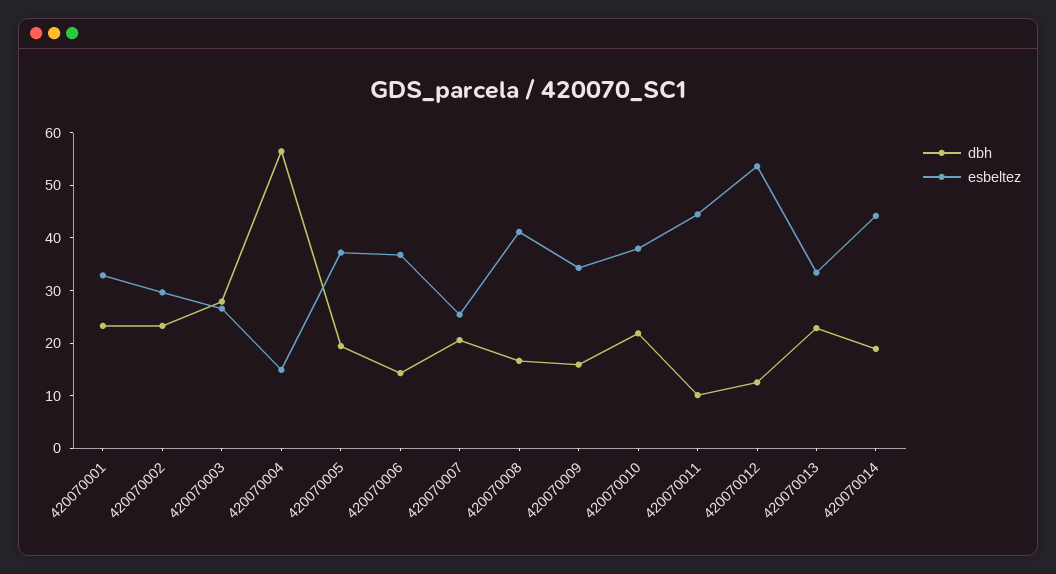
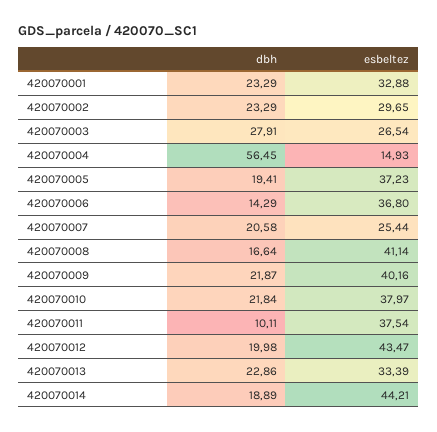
  {
    "dbh": {
      "420070001": 23.29,
      "420070002": 23.29,
      "420070003": 27.91,
      "420070004": 56.45,
      "420070005": 19.41,
      "420070006": 14.29,
      "420070007": 20.58,
      "420070008": 16.64,
-     "420070009": 16,
+     "420070009": 21.87,
      "420070010": 21.84,
      "420070011": 10.11,
-     "420070012": 12,
+     "420070012": 19.98,
      "420070013": 22.86,
      "420070014": 18.89
    },
    "esbeltez": {
      "420070001": 32.88,
      "420070002": 29.65,
      "420070003": 26.54,
      "420070004": 14.93,
      "420070005": 37.23,
      "420070006": 36.8,
      "420070007": 25.44,
      "420070008": 41.14,
-     "420070009": 34,
+     "420070009": 40.16,
      "420070010": 37.97,
-     "420070011": 44,
+     "420070011": 37.54,
-     "420070012": 54,
+     "420070012": 43.47,
      "420070013": 33.39,
      "420070014": 44.21
    }
  }

